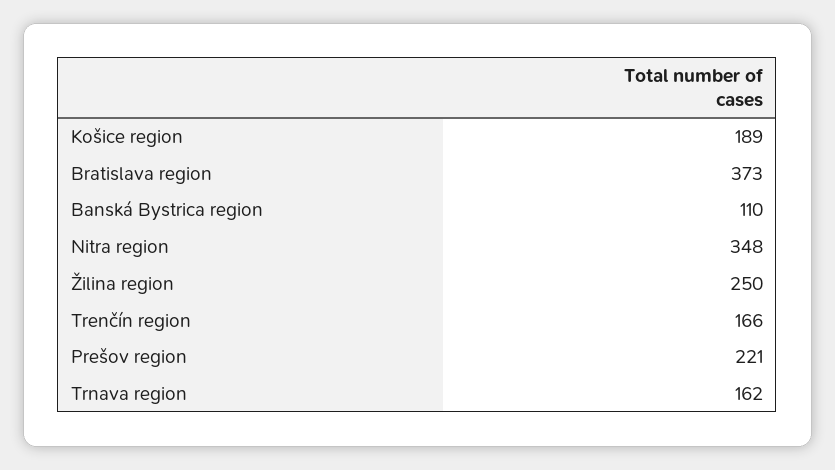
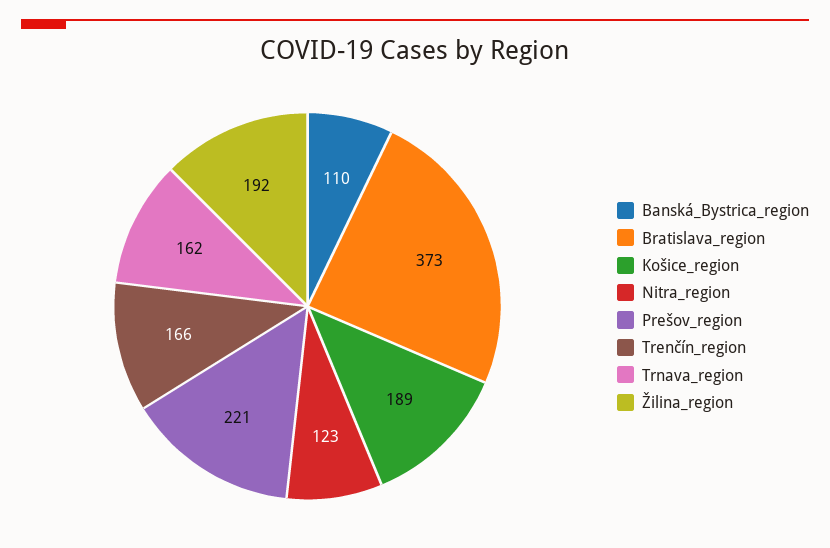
  {
    "Košice region": 189,
    "Bratislava region": 373,
    "Banská Bystrica region": 110,
-   "Nitra region": 348,
+   "Nitra region": 123,
-   "Žilina region": 250,
+   "Žilina region": 192,
    "Trenčín region": 166,
    "Prešov region": 221,
    "Trnava region": 162
  }

